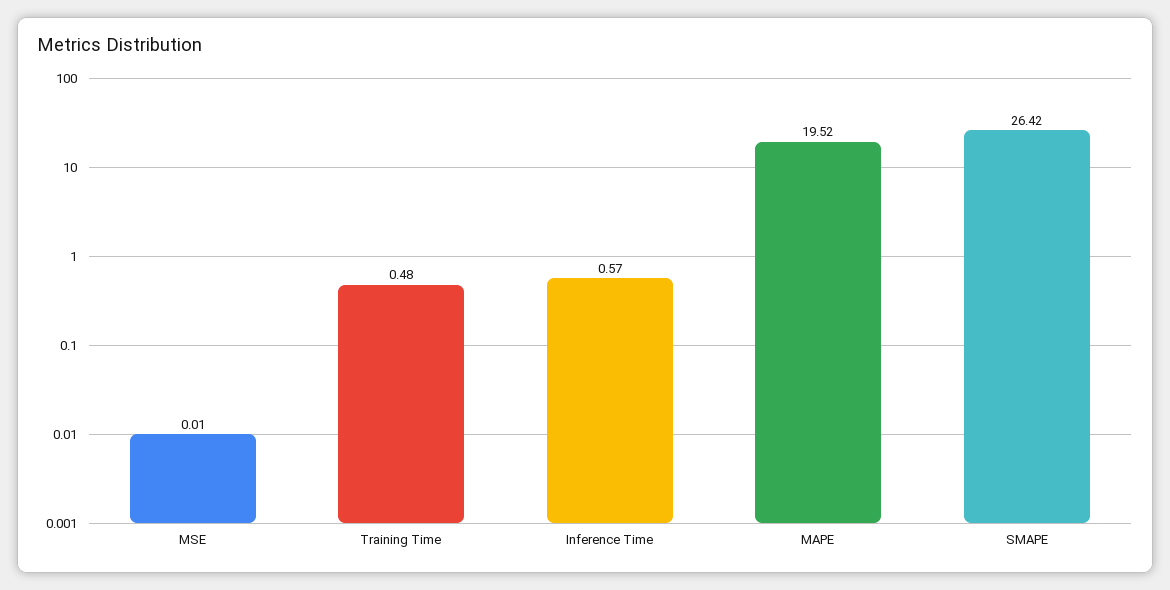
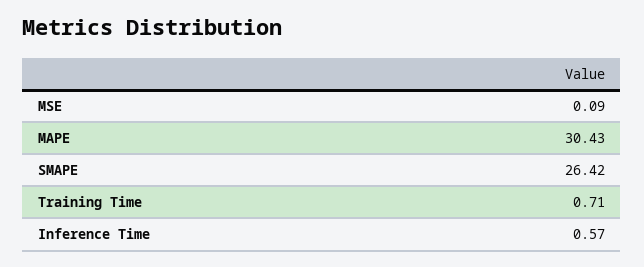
  {
-   "MSE": 0.01,
+   "MSE": 0.09,
-   "Training Time": 0.48,
+   "Training Time": 0.71,
    "Inference Time": 0.57,
-   "MAPE": 19.52,
+   "MAPE": 30.43,
    "SMAPE": 26.42
  }

